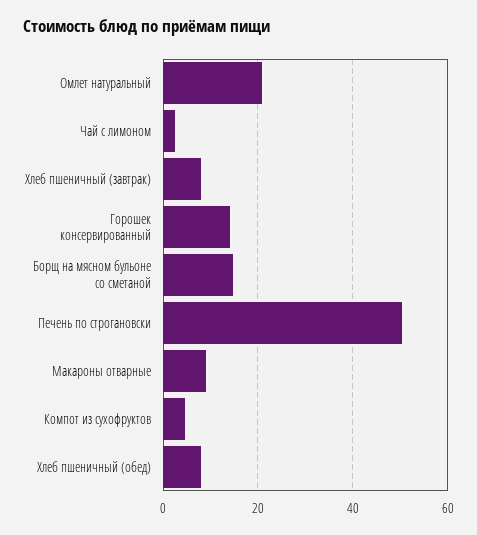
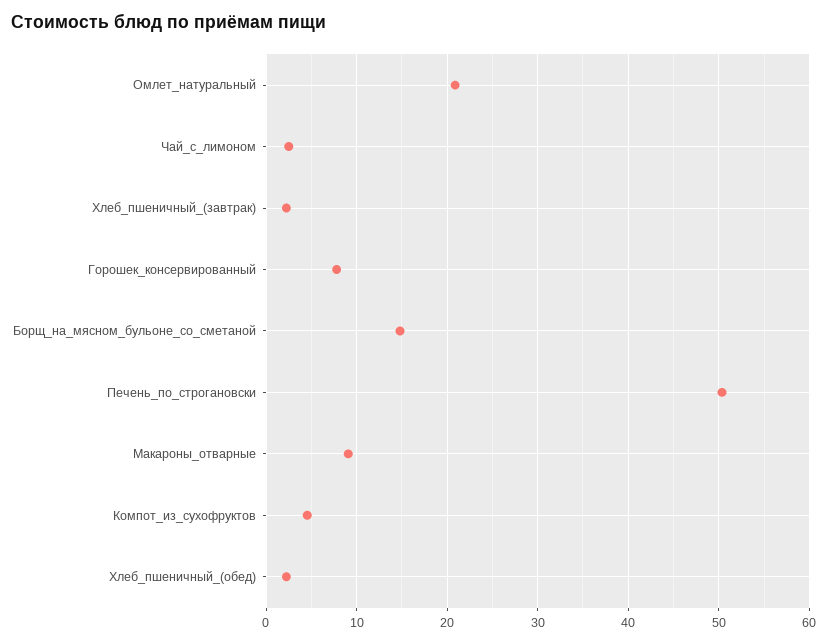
  {
    "Омлет натуральный": 21,
    "Чай с лимоном": 3,
-   "Хлеб пшеничный (завтрак)": 8,
+   "Хлеб пшеничный (завтрак)": 2,
-   "Горошек консервированный": 14,
+   "Горошек консервированный": 8,
    "Борщ на мясном бульоне со сметаной": 15,
    "Печень по строгановски": 50,
    "Макароны отварные": 9,
    "Компот из сухофруктов": 5,
-   "Хлеб пшеничный (обед)": 8
+   "Хлеб пшеничный (обед)": 2
  }

